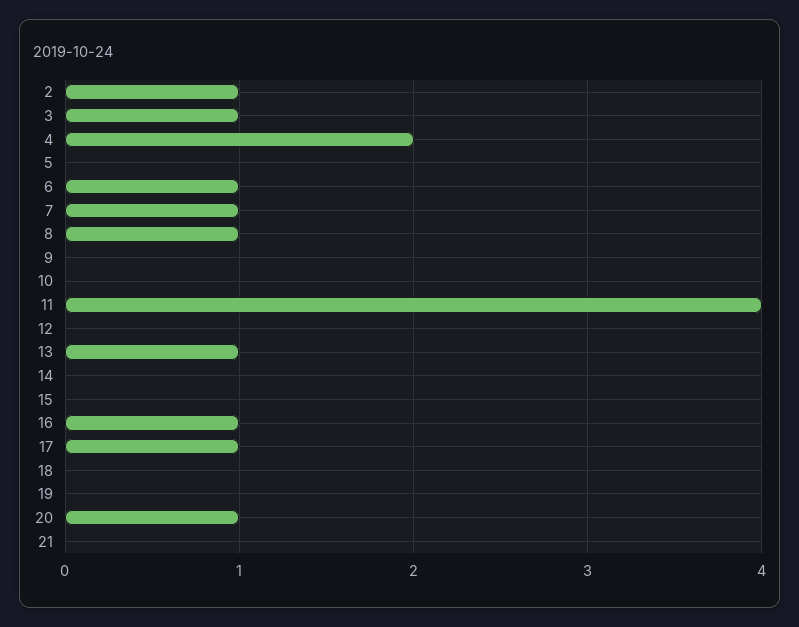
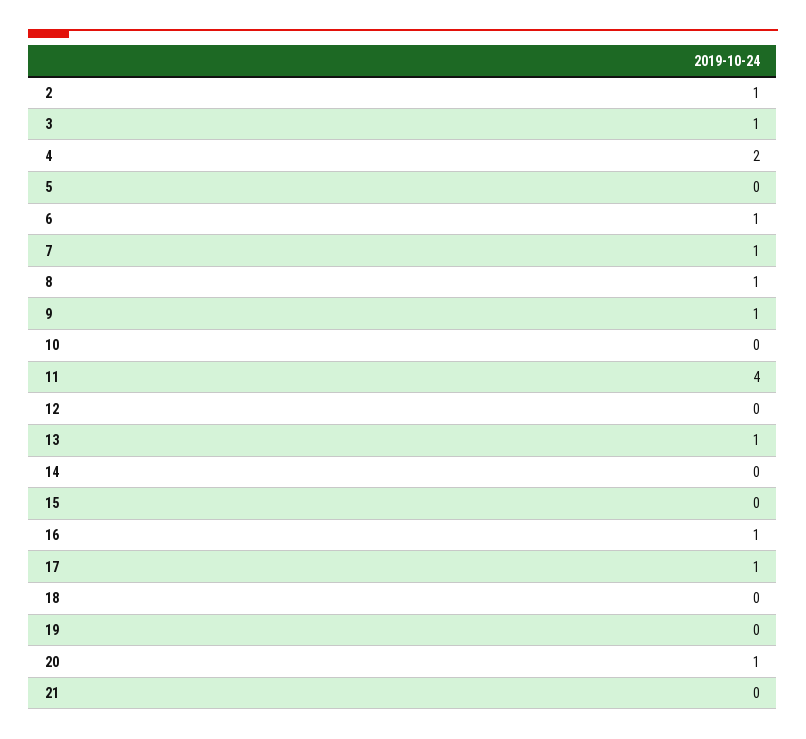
  {
    "2": 1,
    "3": 1,
    "4": 2,
    "5": 0,
    "6": 1,
    "7": 1,
    "8": 1,
-   "9": 0,
+   "9": 1,
    "10": 0,
    "11": 4,
    "12": 0,
    "13": 1,
    "14": 0,
    "15": 0,
    "16": 1,
    "17": 1,
    "18": 0,
    "19": 0,
    "20": 1,
    "21": 0
  }

